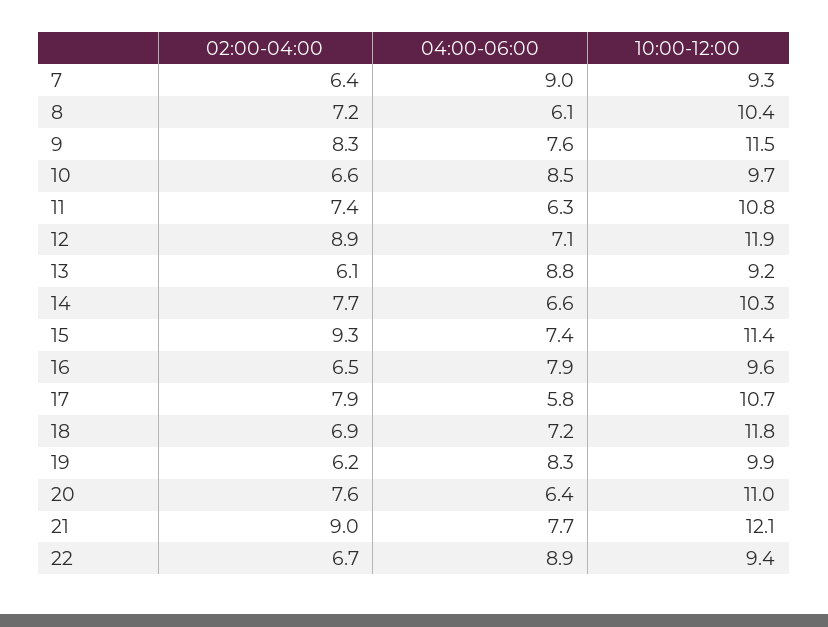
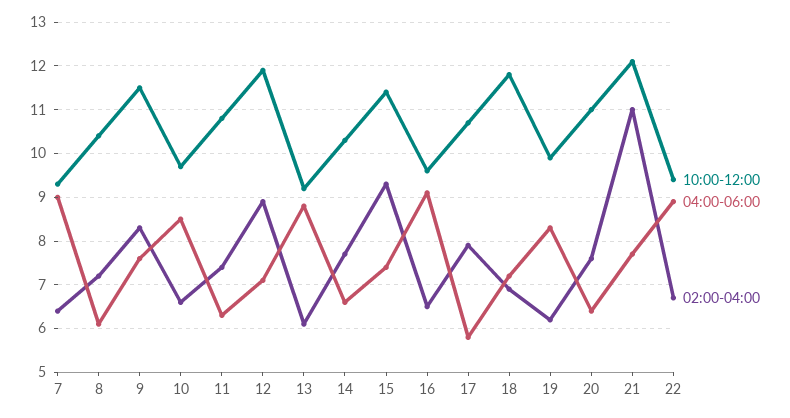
  {
    "02:00-04:00": {
      "7": 6.4,
      "8": 7.2,
      "9": 8.3,
      "10": 6.6,
      "11": 7.4,
      "12": 8.9,
      "13": 6.1,
      "14": 7.7,
      "15": 9.3,
      "16": 6.5,
      "17": 7.9,
      "18": 6.9,
      "19": 6.2,
      "20": 7.6,
-     "21": 9,
+     "21": 11,
      "22": 6.7
    },
    "04:00-06:00": {
      "7": 9,
      "8": 6.1,
      "9": 7.6,
      "10": 8.5,
      "11": 6.3,
      "12": 7.1,
      "13": 8.8,
      "14": 6.6,
      "15": 7.4,
-     "16": 7.9,
+     "16": 9,
      "17": 5.8,
      "18": 7.2,
      "19": 8.3,
      "20": 6.4,
      "21": 7.7,
      "22": 8.9
    },
    "10:00-12:00": {
      "7": 9.3,
      "8": 10.4,
      "9": 11.5,
      "10": 9.7,
      "11": 10.8,
      "12": 11.9,
      "13": 9.2,
      "14": 10.3,
      "15": 11.4,
      "16": 9.6,
      "17": 10.7,
      "18": 11.8,
      "19": 9.9,
      "20": 11,
      "21": 12.1,
      "22": 9.4
    }
  }

